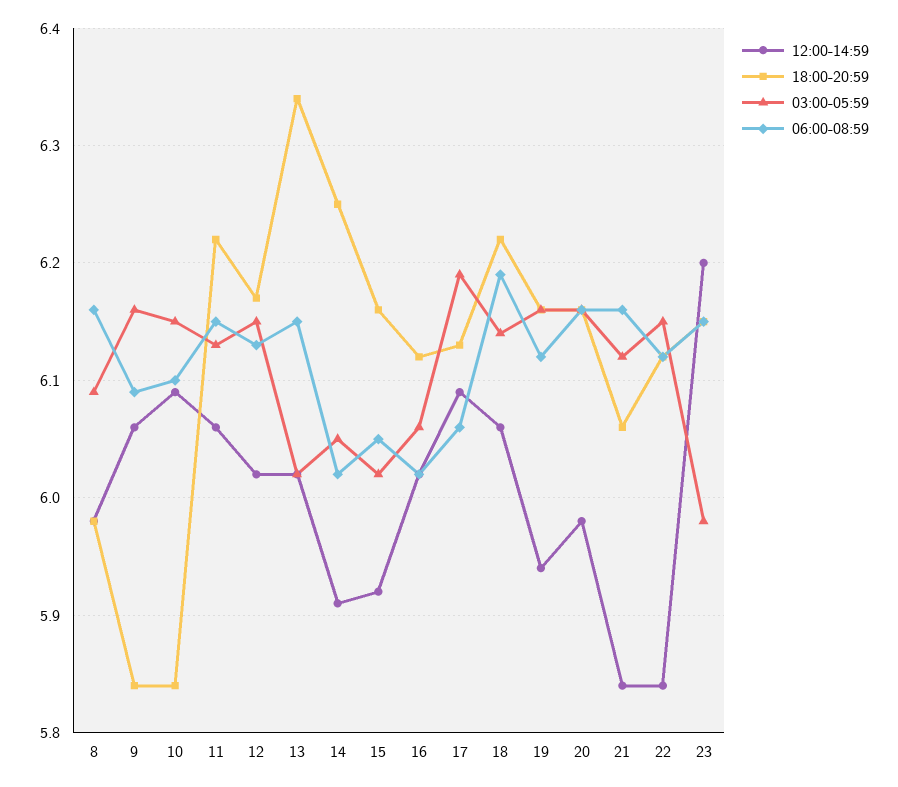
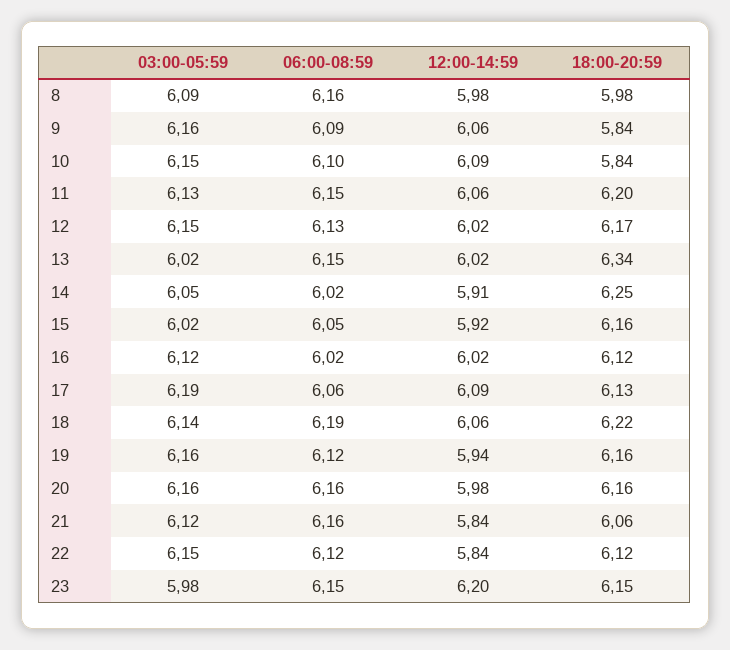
  {
    "12:00-14:59": {
      "8": 5.98,
      "9": 6.06,
      "10": 6.09,
      "11": 6.06,
      "12": 6.02,
      "13": 6.02,
      "14": 5.91,
      "15": 5.92,
      "16": 6.02,
      "17": 6.09,
      "18": 6.06,
      "19": 5.94,
      "20": 5.98,
      "21": 5.84,
      "22": 5.84,
      "23": 6.2
    },
    "18:00-20:59": {
      "8": 5.98,
      "9": 5.84,
      "10": 5.84,
-     "11": 6.22,
+     "11": 6.2,
      "12": 6.17,
      "13": 6.34,
      "14": 6.25,
      "15": 6.16,
      "16": 6.12,
      "17": 6.13,
      "18": 6.22,
      "19": 6.16,
      "20": 6.16,
      "21": 6.06,
      "22": 6.12,
      "23": 6.15
    },
    "03:00-05:59": {
      "8": 6.09,
      "9": 6.16,
      "10": 6.15,
      "11": 6.13,
      "12": 6.15,
      "13": 6.02,
      "14": 6.05,
      "15": 6.02,
-     "16": 6.06,
+     "16": 6.12,
      "17": 6.19,
      "18": 6.14,
      "19": 6.16,
      "20": 6.16,
      "21": 6.12,
      "22": 6.15,
      "23": 5.98
    },
    "06:00-08:59": {
      "8": 6.16,
      "9": 6.09,
      "10": 6.1,
      "11": 6.15,
      "12": 6.13,
      "13": 6.15,
      "14": 6.02,
      "15": 6.05,
      "16": 6.02,
      "17": 6.06,
      "18": 6.19,
      "19": 6.12,
      "20": 6.16,
      "21": 6.16,
      "22": 6.12,
      "23": 6.15
    }
  }

